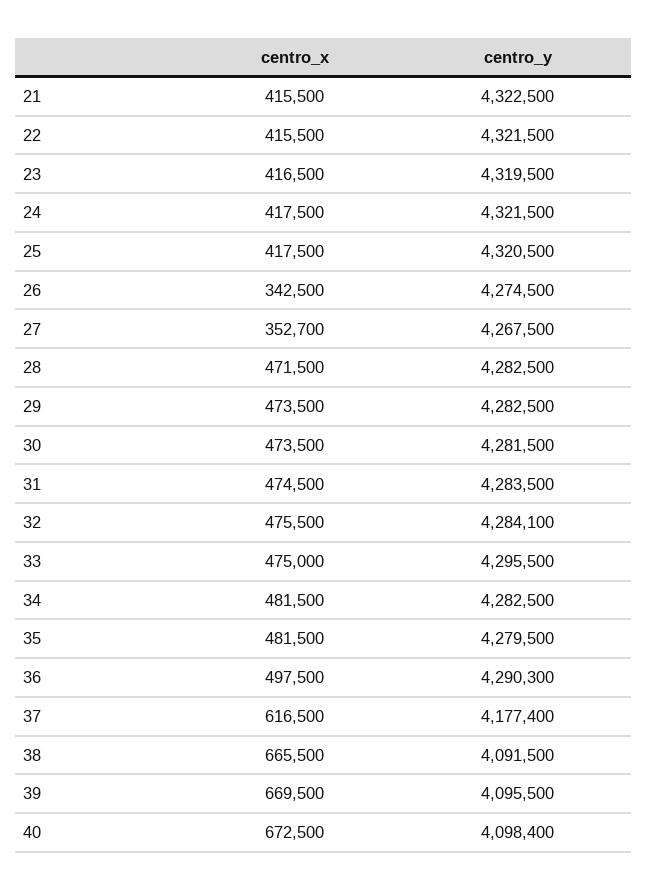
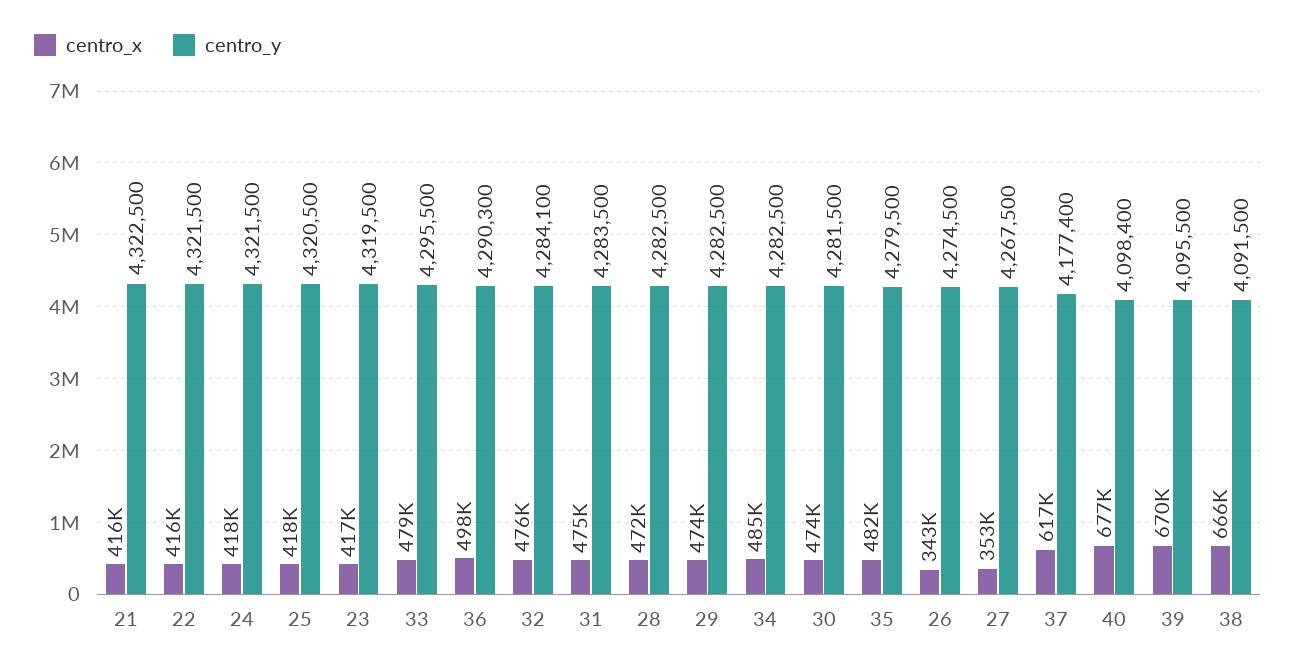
  {
    "centro_x": {
      "21": 415500,
      "22": 415500,
      "23": 416500,
      "24": 417500,
      "25": 417500,
      "26": 342500,
      "27": 352700,
      "28": 471500,
      "29": 473500,
      "30": 473500,
      "31": 474500,
      "32": 475500,
-     "33": 475000,
+     "33": 479000,
-     "34": 481500,
+     "34": 485000,
      "35": 481500,
      "36": 497500,
      "37": 616500,
      "38": 665500,
      "39": 669500,
-     "40": 672500
+     "40": 677000
    },
    "centro_y": {
      "21": 4322500,
      "22": 4321500,
      "23": 4319500,
      "24": 4321500,
      "25": 4320500,
      "26": 4274500,
      "27": 4267500,
      "28": 4282500,
      "29": 4282500,
      "30": 4281500,
      "31": 4283500,
      "32": 4284100,
      "33": 4295500,
      "34": 4282500,
      "35": 4279500,
      "36": 4290300,
      "37": 4177400,
      "38": 4091500,
      "39": 4095500,
      "40": 4098400
    }
  }

